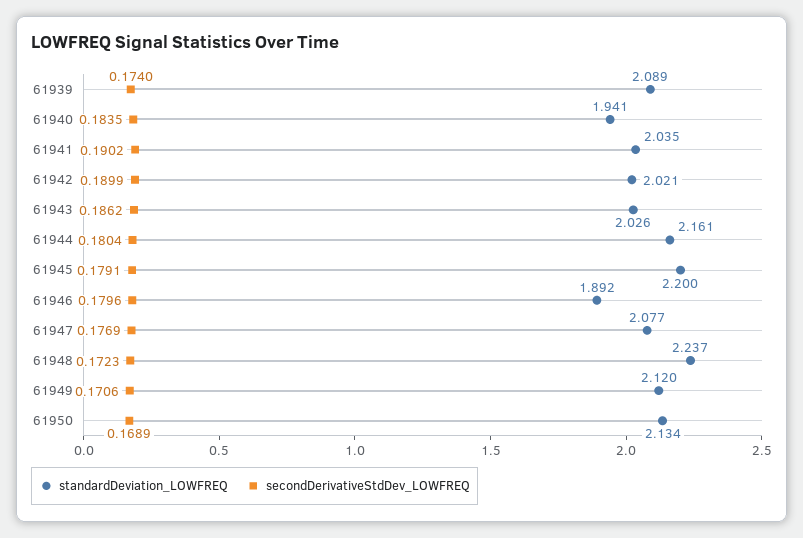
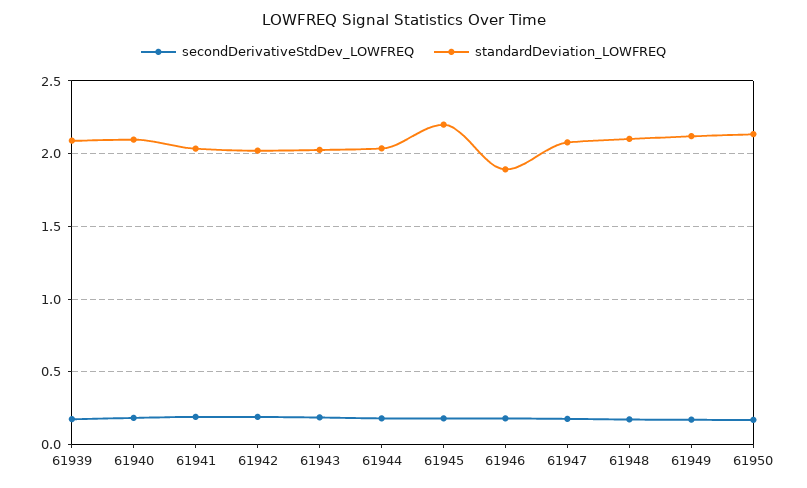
  {
    "standardDeviation_LOWFREQ": {
      "61939": 2.089,
-     "61940": 1.941,
+     "61940": 2.1,
      "61941": 2.035,
      "61942": 2.021,
      "61943": 2.026,
-     "61944": 2.161,
+     "61944": 2.05,
      "61945": 2.2,
      "61946": 1.892,
      "61947": 2.077,
-     "61948": 2.237,
+     "61948": 2.1,
      "61949": 2.12,
      "61950": 2.134
    },
    "secondDerivativeStdDev_LOWFREQ": {
      "61939": 0.174,
      "61940": 0.1835,
      "61941": 0.1902,
      "61942": 0.1899,
      "61943": 0.1862,
      "61944": 0.1804,
      "61945": 0.1791,
      "61946": 0.1796,
      "61947": 0.1769,
      "61948": 0.1723,
      "61949": 0.1706,
      "61950": 0.1689
    }
  }

